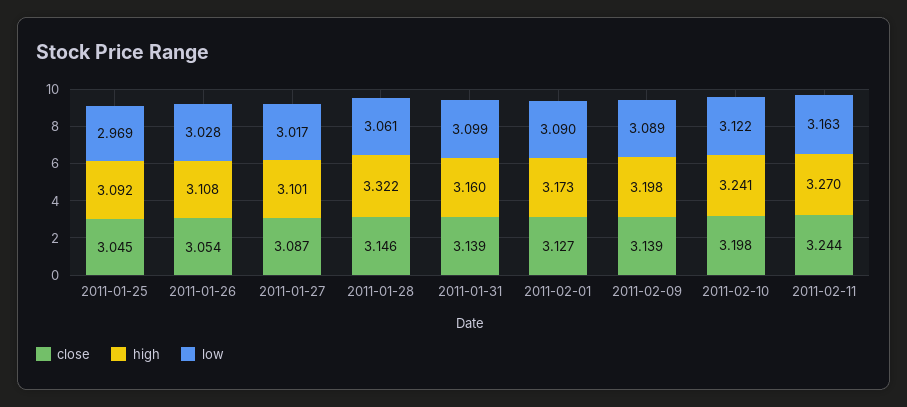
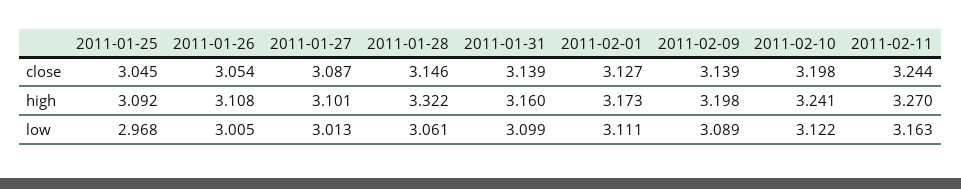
  {
    "close": {
      "2011-01-25": 3.045,
      "2011-01-26": 3.054,
      "2011-01-27": 3.087,
      "2011-01-28": 3.146,
      "2011-01-31": 3.139,
      "2011-02-01": 3.127,
      "2011-02-09": 3.139,
      "2011-02-10": 3.198,
      "2011-02-11": 3.244
    },
    "high": {
      "2011-01-25": 3.092,
      "2011-01-26": 3.108,
      "2011-01-27": 3.101,
      "2011-01-28": 3.322,
      "2011-01-31": 3.16,
      "2011-02-01": 3.173,
      "2011-02-09": 3.198,
      "2011-02-10": 3.241,
      "2011-02-11": 3.27
    },
    "low": {
-     "2011-01-25": 2.969,
+     "2011-01-25": 2.968,
-     "2011-01-26": 3.028,
+     "2011-01-26": 3.005,
-     "2011-01-27": 3.017,
+     "2011-01-27": 3.013,
      "2011-01-28": 3.061,
      "2011-01-31": 3.099,
-     "2011-02-01": 3.09,
+     "2011-02-01": 3.111,
      "2011-02-09": 3.089,
      "2011-02-10": 3.122,
      "2011-02-11": 3.163
    }
  }

